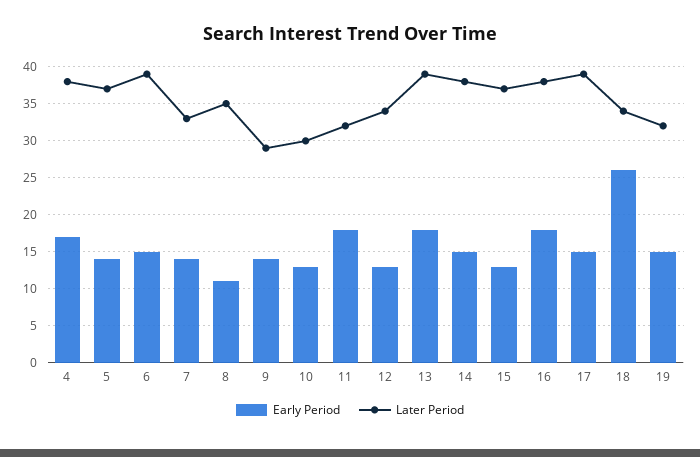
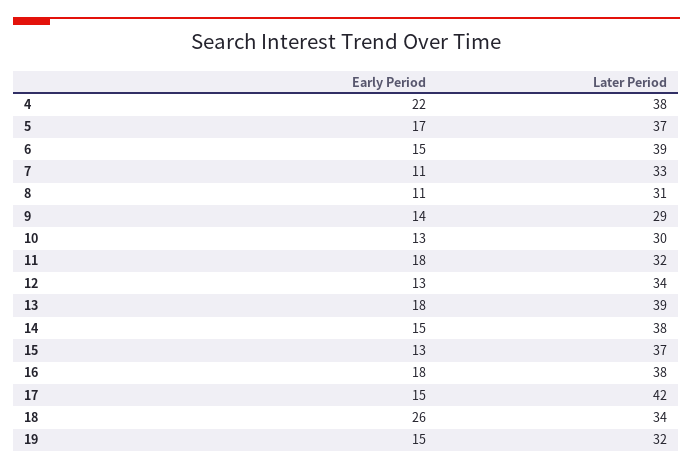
  {
    "Early Period": {
-     "4": 17,
+     "4": 22,
-     "5": 14,
+     "5": 17,
      "6": 15,
-     "7": 14,
+     "7": 11,
      "8": 11,
      "9": 14,
      "10": 13,
      "11": 18,
      "12": 13,
      "13": 18,
      "14": 15,
      "15": 13,
      "16": 18,
      "17": 15,
      "18": 26,
      "19": 15
    },
    "Later Period": {
      "4": 38,
      "5": 37,
      "6": 39,
      "7": 33,
-     "8": 35,
+     "8": 31,
      "9": 29,
      "10": 30,
      "11": 32,
      "12": 34,
      "13": 39,
      "14": 38,
      "15": 37,
      "16": 38,
-     "17": 39,
+     "17": 42,
      "18": 34,
      "19": 32
    }
  }

